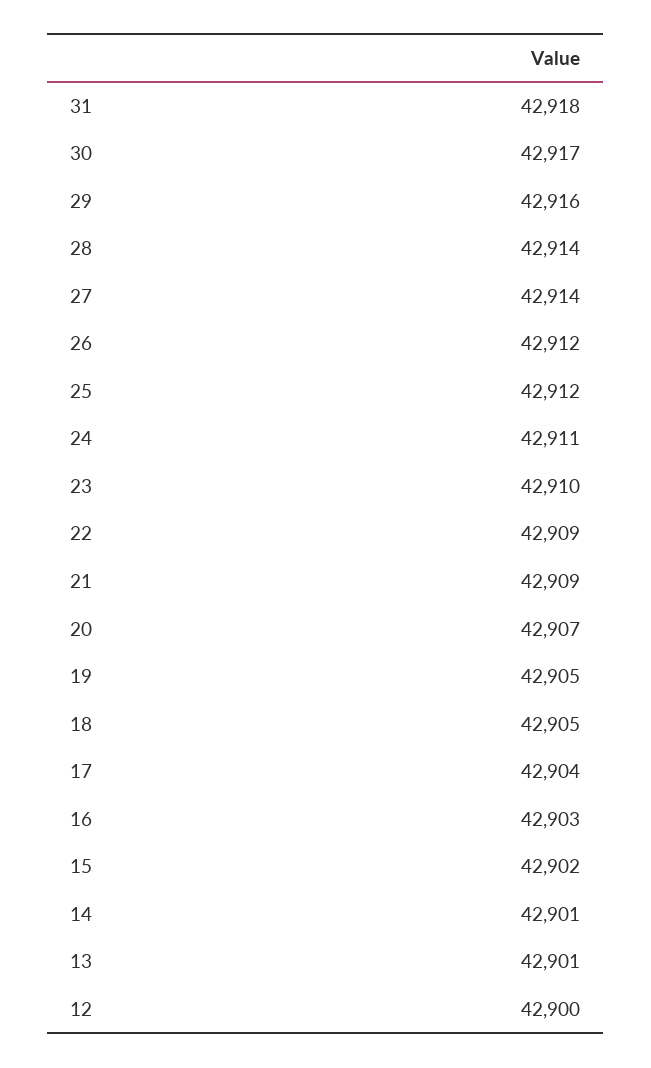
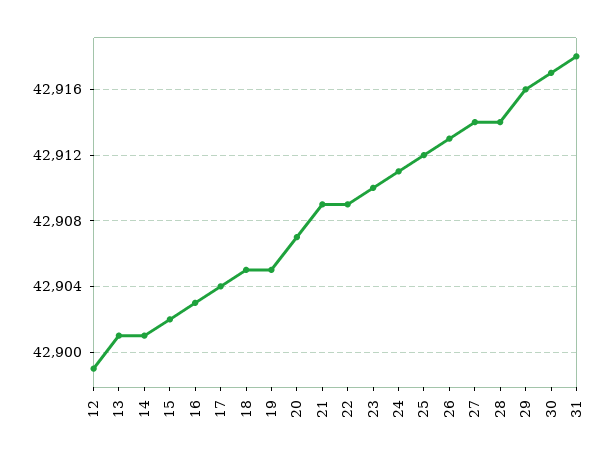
  {
    "31": 42918,
    "30": 42917,
    "29": 42916,
    "28": 42914,
    "27": 42914,
-   "26": 42912,
+   "26": 42913,
    "25": 42912,
    "24": 42911,
    "23": 42910,
    "22": 42909,
    "21": 42909,
    "20": 42907,
    "19": 42905,
    "18": 42905,
    "17": 42904,
    "16": 42903,
    "15": 42902,
    "14": 42901,
    "13": 42901,
-   "12": 42900
+   "12": 42899
  }

